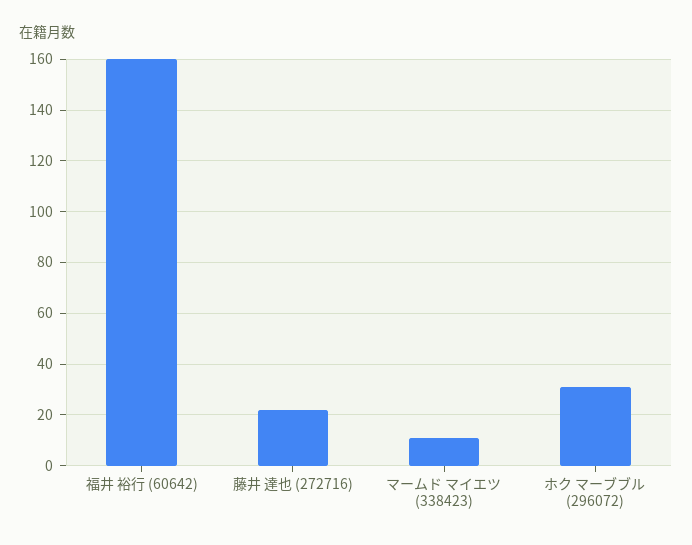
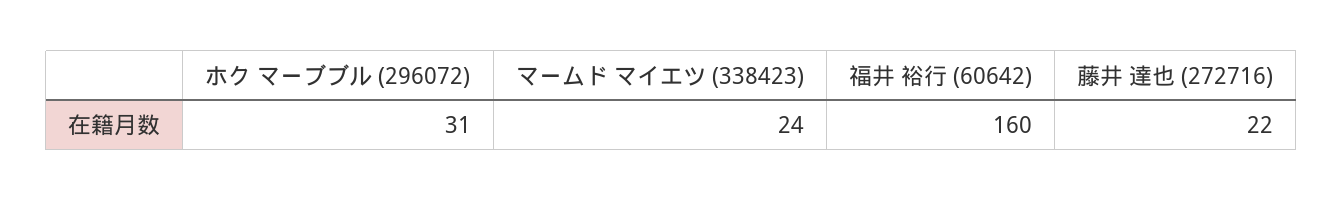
  {
    "福井 裕行 (60642)": 160,
    "藤井 達也 (272716)": 22,
-   "マームド マイエツ (338423)": 10,
+   "マームド マイエツ (338423)": 24,
    "ホク マーブブル (296072)": 31
  }

